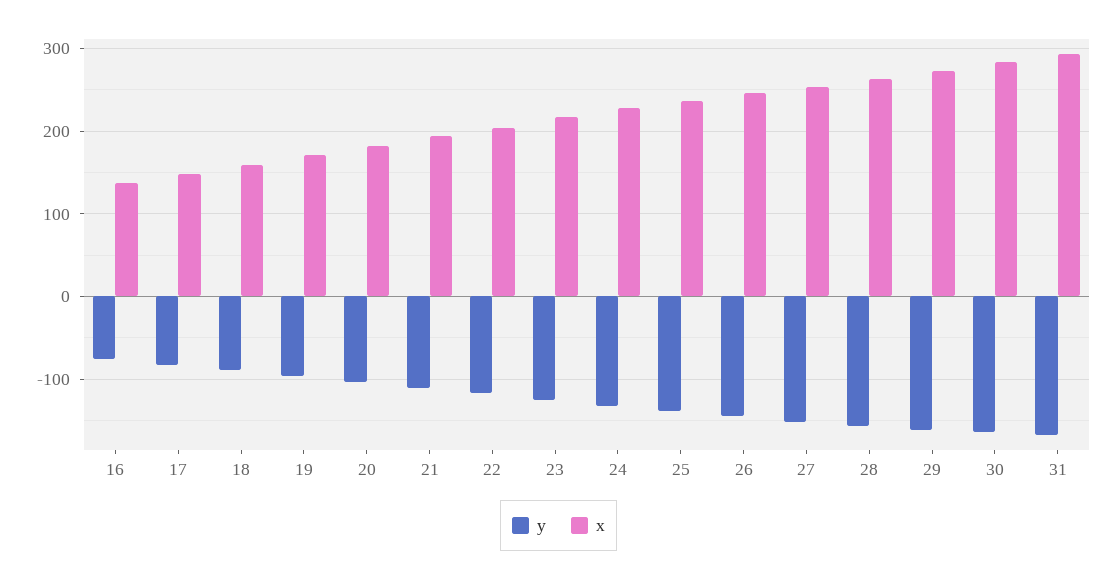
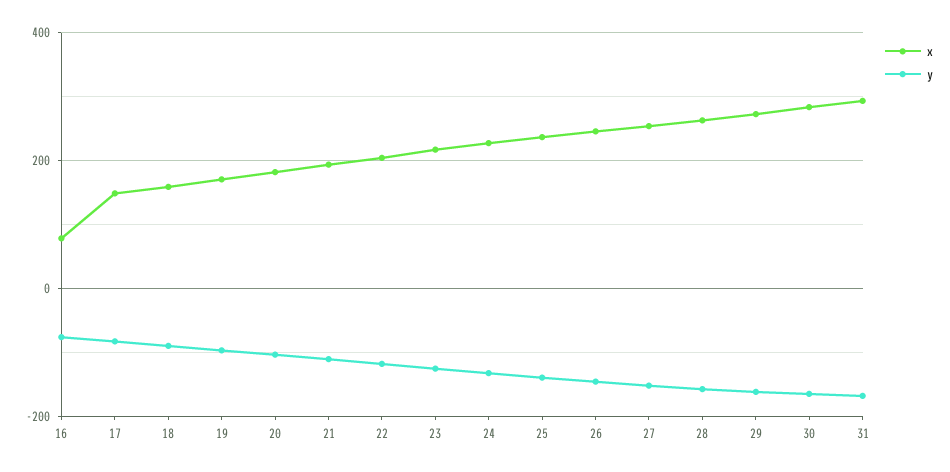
  {
    "y": {
      "16": -80,
      "17": -80,
      "18": -90,
      "19": -100,
      "20": -100,
      "21": -110,
      "22": -120,
      "23": -120,
      "24": -130,
      "25": -140,
      "26": -150,
      "27": -150,
      "28": -160,
      "29": -160,
      "30": -160,
      "31": -170
    },
    "x": {
-     "16": 140,
+     "16": 80,
      "17": 150,
      "18": 160,
      "19": 170,
      "20": 180,
      "21": 190,
      "22": 200,
      "23": 220,
      "24": 230,
      "25": 240,
      "26": 250,
      "27": 250,
      "28": 260,
      "29": 270,
      "30": 280,
      "31": 290
    }
  }

